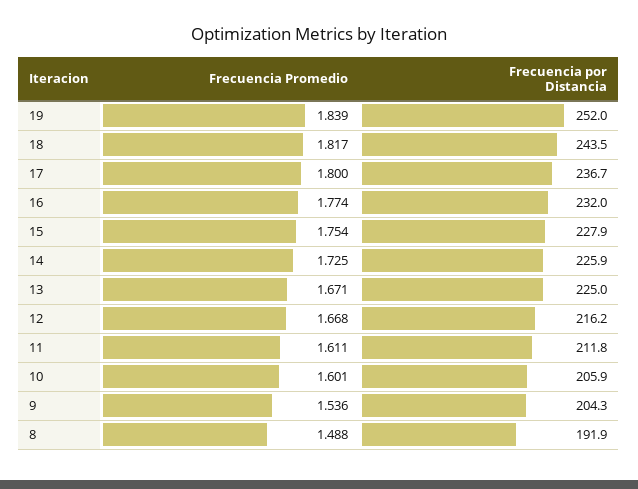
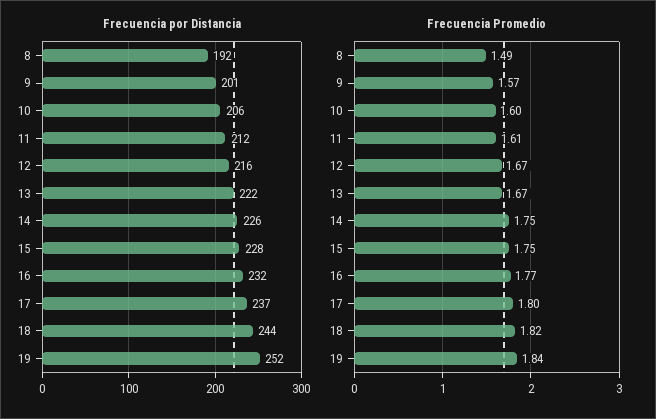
  {
    "Frecuencia Promedio": {
      "19": 1.839,
      "18": 1.817,
      "17": 1.8,
      "16": 1.774,
      "15": 1.754,
-     "14": 1.725,
+     "14": 1.75,
      "13": 1.671,
      "12": 1.668,
      "11": 1.611,
      "10": 1.601,
-     "9": 1.536,
+     "9": 1.57,
      "8": 1.488
    },
    "Frecuencia por Distancia": {
      "19": 252,
      "18": 243.5,
      "17": 236.7,
      "16": 232,
      "15": 227.9,
      "14": 225.9,
-     "13": 225,
+     "13": 222,
      "12": 216.2,
      "11": 211.8,
      "10": 205.9,
-     "9": 204.3,
+     "9": 201,
      "8": 191.9
    }
  }

